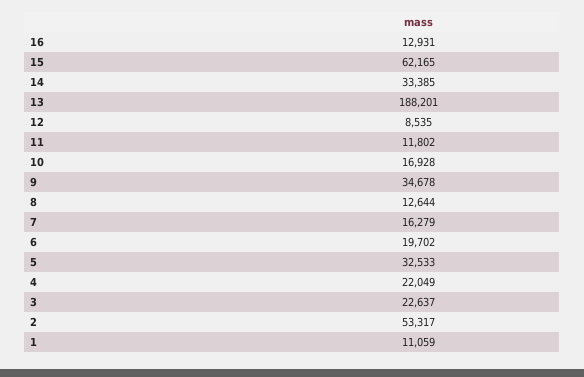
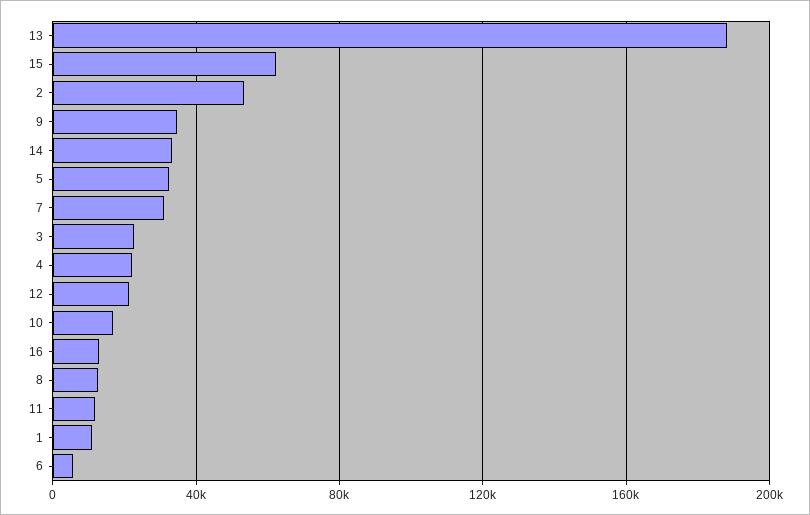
  {
    "16": 12931,
    "15": 62165,
    "14": 33385,
    "13": 188201,
-   "12": 8535,
+   "12": 20000,
    "11": 11802,
    "10": 16928,
    "9": 34678,
    "8": 12644,
-   "7": 16279,
+   "7": 30000,
-   "6": 19702,
+   "6": 5000,
    "5": 32533,
    "4": 22049,
    "3": 22637,
    "2": 53317,
    "1": 11059
  }

